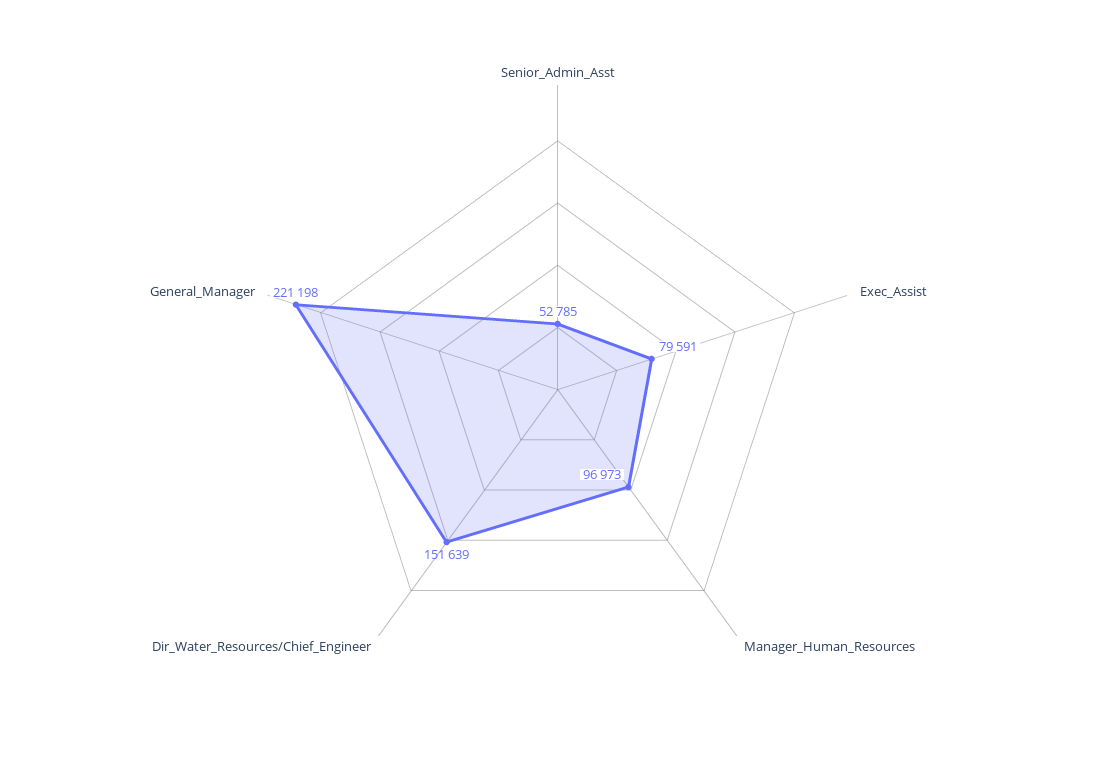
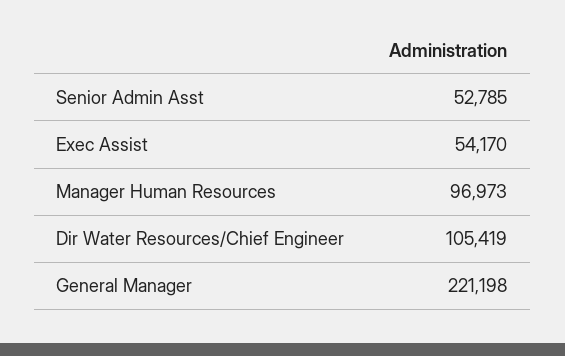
  {
    "Senior_Admin_Asst": 52785,
-   "Exec_Assist": 79591,
+   "Exec_Assist": 54170,
    "Manager_Human_Resources": 96973,
-   "Dir_Water_Resources/Chief_Engineer": 151639,
+   "Dir_Water_Resources/Chief_Engineer": 105419,
    "General_Manager": 221198
  }

